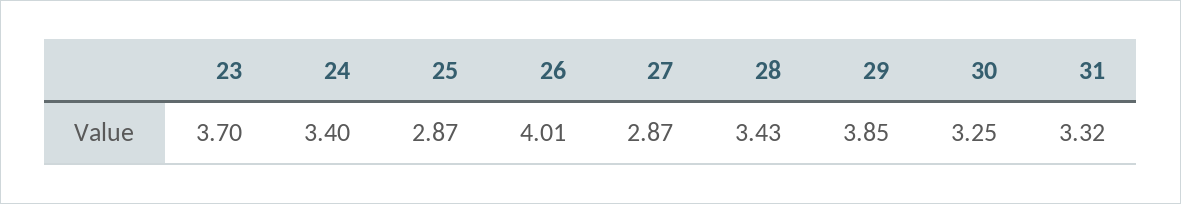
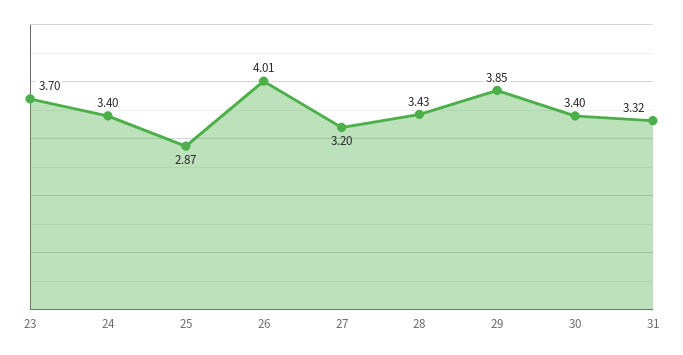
  {
    "23": 3.7,
    "24": 3.4,
    "25": 2.87,
    "26": 4.01,
-   "27": 2.87,
+   "27": 3.2,
    "28": 3.43,
    "29": 3.85,
-   "30": 3.25,
+   "30": 3.4,
    "31": 3.32
  }

